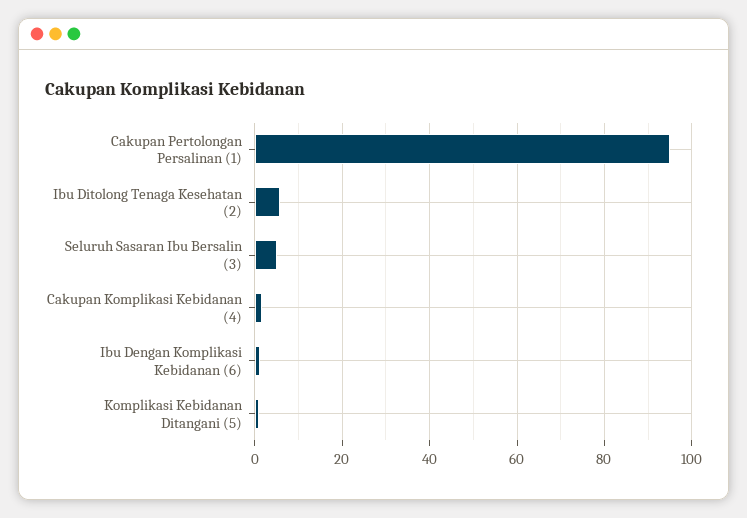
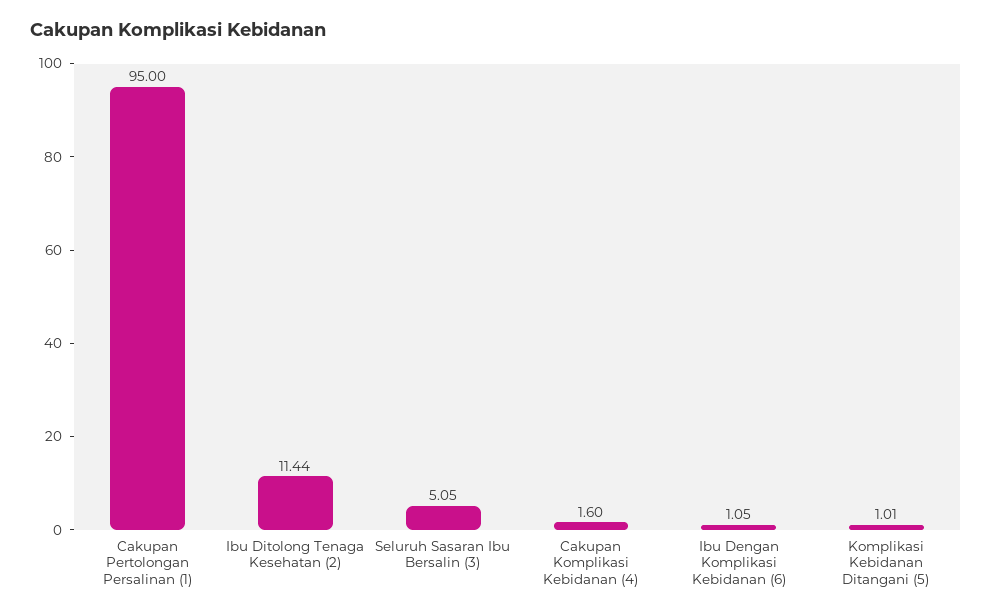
  {
    "Cakupan Pertolongan Persalinan (1)": 95,
-   "Ibu Ditolong Tenaga Kesehatan (2)": 6,
+   "Ibu Ditolong Tenaga Kesehatan (2)": 11.44,
    "Seluruh Sasaran Ibu Bersalin (3)": 5.05,
    "Cakupan Komplikasi Kebidanan (4)": 1.6,
    "Ibu Dengan Komplikasi Kebidanan (6)": 1.05,
    "Komplikasi Kebidanan Ditangani (5)": 1.01
  }

